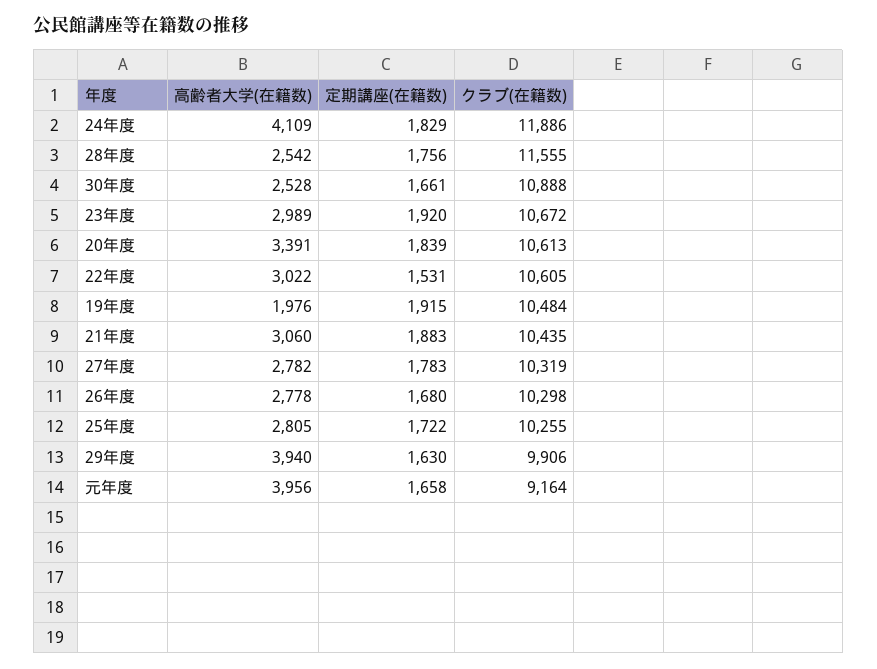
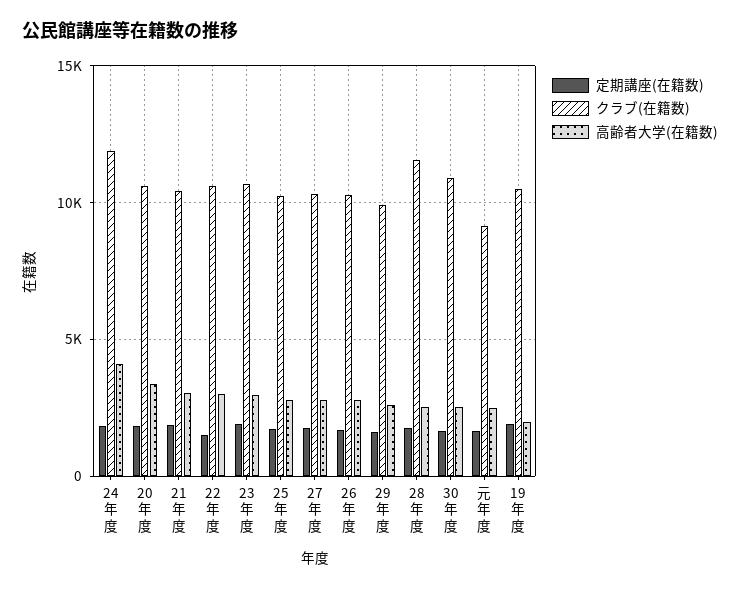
  {
    "高齢者大学(在籍数)": {
      "24年度": 4109,
      "28年度": 2542,
      "30年度": 2528,
      "23年度": 2989,
      "20年度": 3391,
      "22年度": 3022,
      "19年度": 1976,
      "21年度": 3060,
      "27年度": 2782,
      "26年度": 2778,
      "25年度": 2805,
-     "29年度": 3940,
+     "29年度": 2500,
-     "元年度": 3956
+     "元年度": 2500
    },
    "定期講座(在籍数)": {
      "24年度": 1829,
      "28年度": 1756,
      "30年度": 1661,
      "23年度": 1920,
      "20年度": 1839,
      "22年度": 1531,
      "19年度": 1915,
      "21年度": 1883,
      "27年度": 1783,
      "26年度": 1680,
      "25年度": 1722,
      "29年度": 1630,
      "元年度": 1658
    },
    "クラブ(在籍数)": {
      "24年度": 11886,
      "28年度": 11555,
      "30年度": 10888,
      "23年度": 10672,
      "20年度": 10613,
      "22年度": 10605,
      "19年度": 10484,
      "21年度": 10435,
      "27年度": 10319,
      "26年度": 10298,
      "25年度": 10255,
      "29年度": 9906,
      "元年度": 9164
    }
  }

